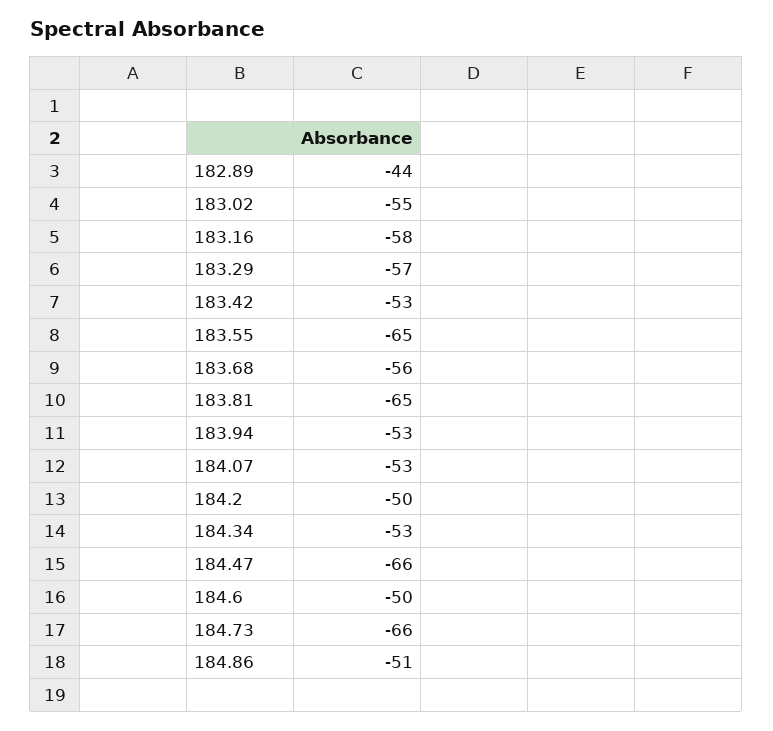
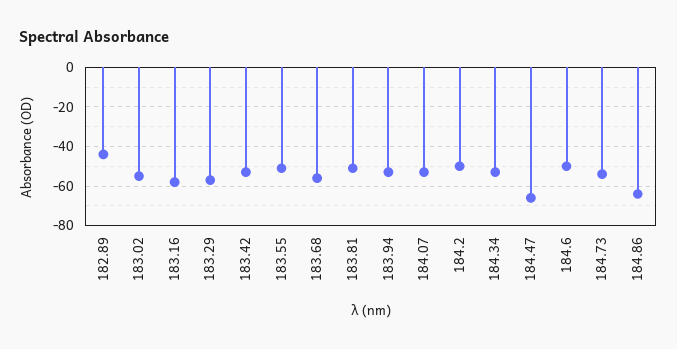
  {
    "182.89": -44,
    "183.02": -55,
    "183.16": -58,
    "183.29": -57,
    "183.42": -53,
-   "183.55": -65,
+   "183.55": -50,
    "183.68": -56,
-   "183.81": -65,
+   "183.81": -50,
    "183.94": -53,
    "184.07": -53,
    "184.2": -50,
    "184.34": -53,
    "184.47": -66,
    "184.6": -50,
-   "184.73": -66,
+   "184.73": -55,
-   "184.86": -51
+   "184.86": -65
  }

